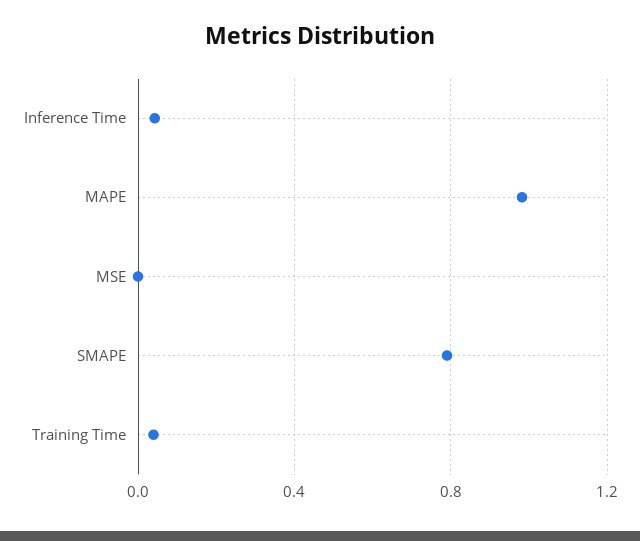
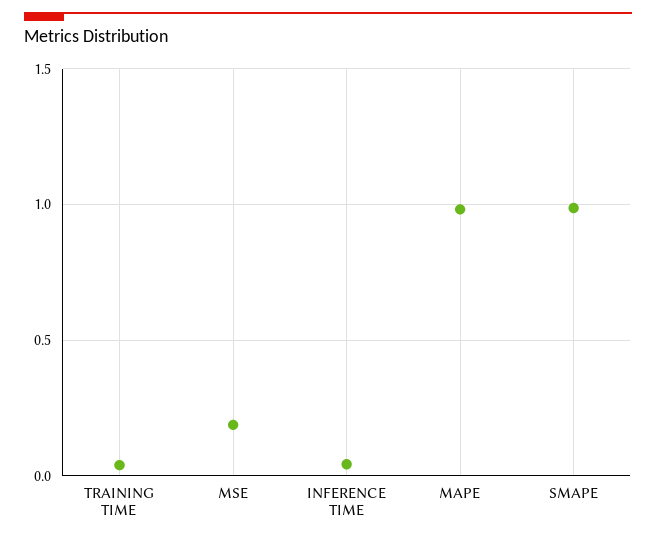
  {
    "Inference Time": 0.05,
    "MAPE": 1,
-   "MSE": 0,
+   "MSE": 0.2,
-   "SMAPE": 0.8,
+   "SMAPE": 1,
    "Training Time": 0.05
  }

